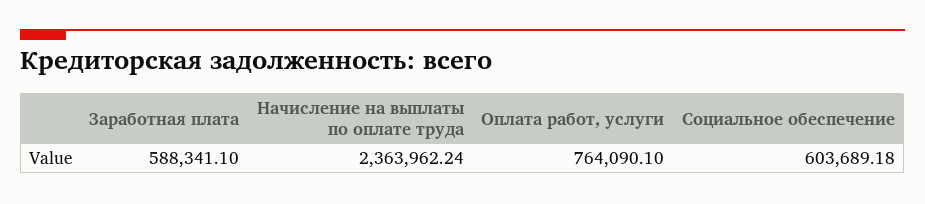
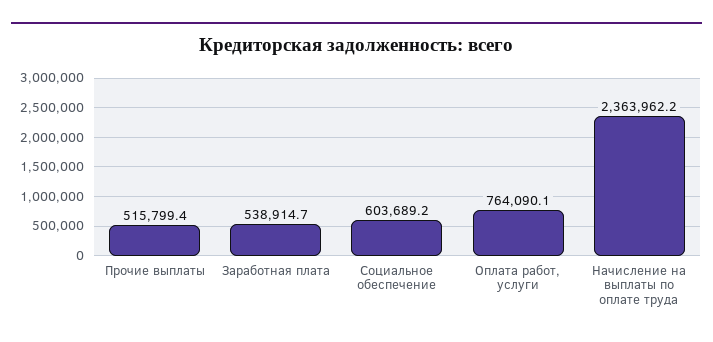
  {
-   "Заработная плата": 588341.1,
+   "Заработная плата": 538914.7,
    "Начисление на выплаты по оплате труда": 2363962.24,
    "Оплата работ, услуги": 764090.1,
-   "Социальное обеспечение": 603689.18
+   "Социальное обеспечение": 603689.18,
+   "Прочие выплаты": 515799.4
  }

